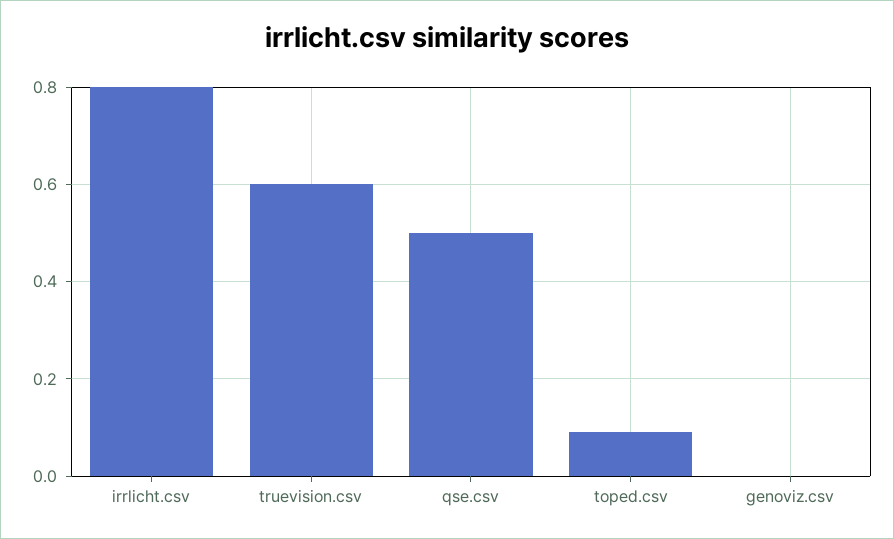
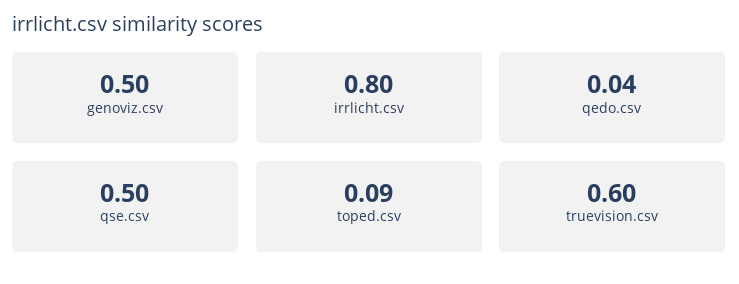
  {
    "irrlicht.csv": 0.8,
    "truevision.csv": 0.6,
    "qse.csv": 0.5,
    "toped.csv": 0.09,
-   "genoviz.csv": 0
+   "genoviz.csv": 0.5,
+   "qedo.csv": 0.04
  }

